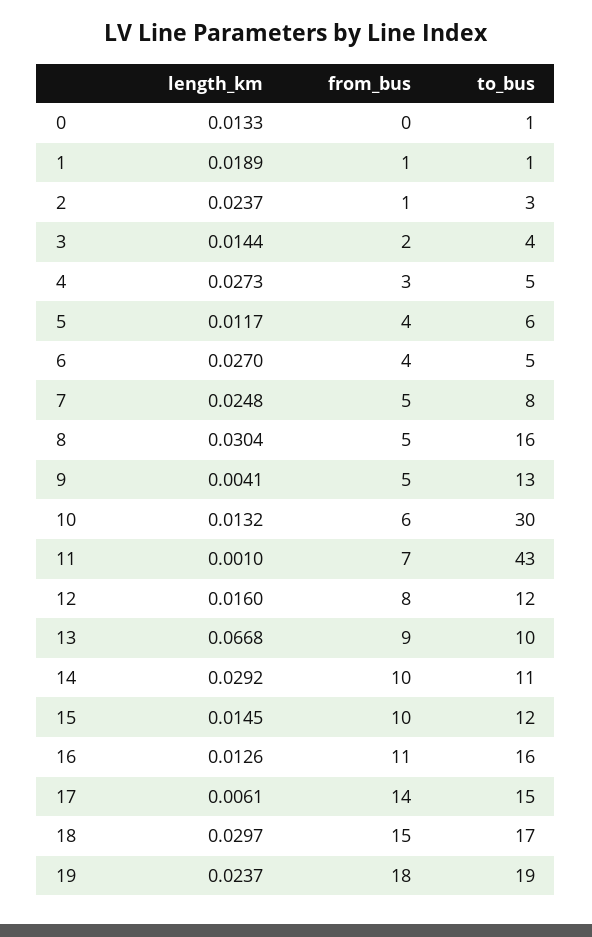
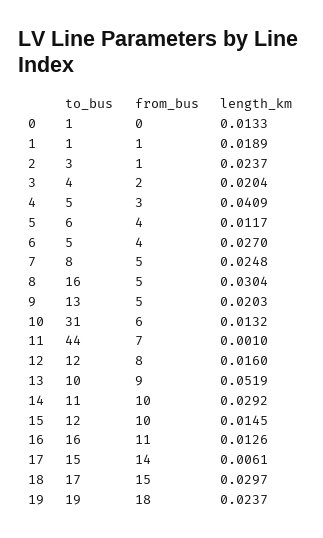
  {
    "length_km": {
      "0": 0.0133,
      "1": 0.0189,
      "2": 0.0237,
-     "3": 0.0144,
+     "3": 0.0204,
-     "4": 0.0273,
+     "4": 0.0409,
      "5": 0.0117,
      "6": 0.027,
      "7": 0.0248,
      "8": 0.0304,
-     "9": 0.0041,
+     "9": 0.0203,
      "10": 0.0132,
      "11": 0.001,
      "12": 0.016,
-     "13": 0.0668,
+     "13": 0.0519,
      "14": 0.0292,
      "15": 0.0145,
      "16": 0.0126,
      "17": 0.0061,
      "18": 0.0297,
      "19": 0.0237
    },
    "from_bus": {
      "0": 0,
      "1": 1,
      "2": 1,
      "3": 2,
      "4": 3,
      "5": 4,
      "6": 4,
      "7": 5,
      "8": 5,
      "9": 5,
      "10": 6,
      "11": 7,
      "12": 8,
      "13": 9,
      "14": 10,
      "15": 10,
      "16": 11,
      "17": 14,
      "18": 15,
      "19": 18
    },
    "to_bus": {
      "0": 1,
      "1": 1,
      "2": 3,
      "3": 4,
      "4": 5,
      "5": 6,
      "6": 5,
      "7": 8,
      "8": 16,
      "9": 13,
-     "10": 30,
+     "10": 31,
-     "11": 43,
+     "11": 44,
      "12": 12,
      "13": 10,
      "14": 11,
      "15": 12,
      "16": 16,
      "17": 15,
      "18": 17,
      "19": 19
    }
  }

